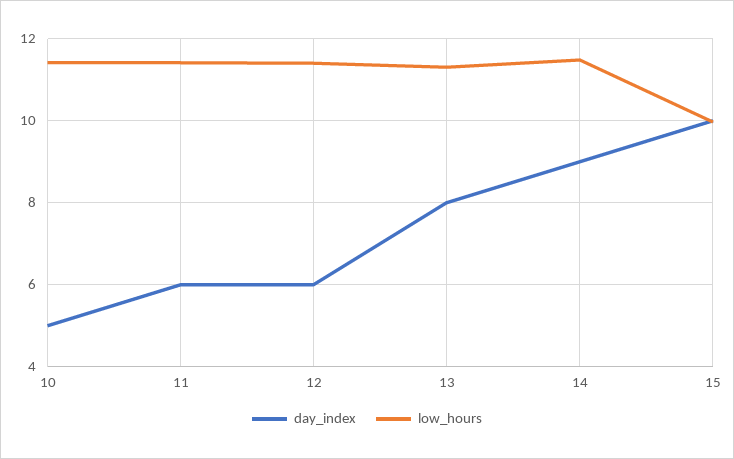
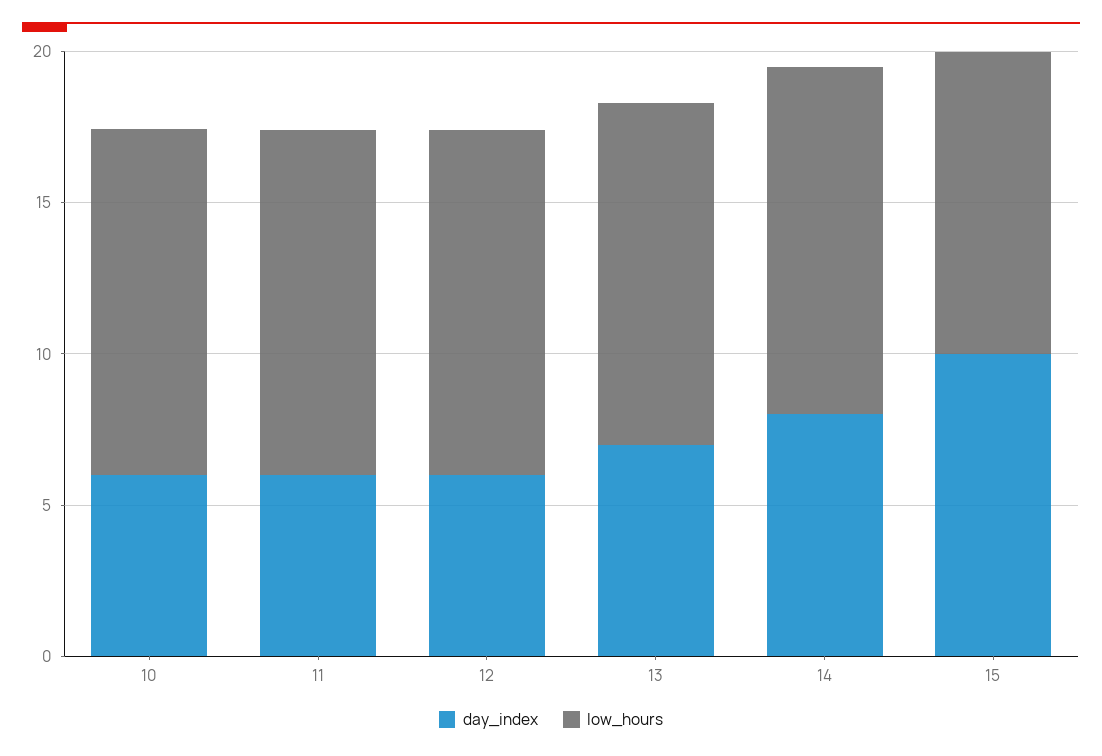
  {
    "day_index": {
-     "10": 5,
+     "10": 6,
      "11": 6,
      "12": 6,
-     "13": 8,
+     "13": 7,
-     "14": 9,
+     "14": 8,
      "15": 10
    },
    "low_hours": {
      "10": 11.4,
      "11": 11.4,
      "12": 11.4,
      "13": 11.4,
      "14": 11.4,
      "15": 10
    }
  }

